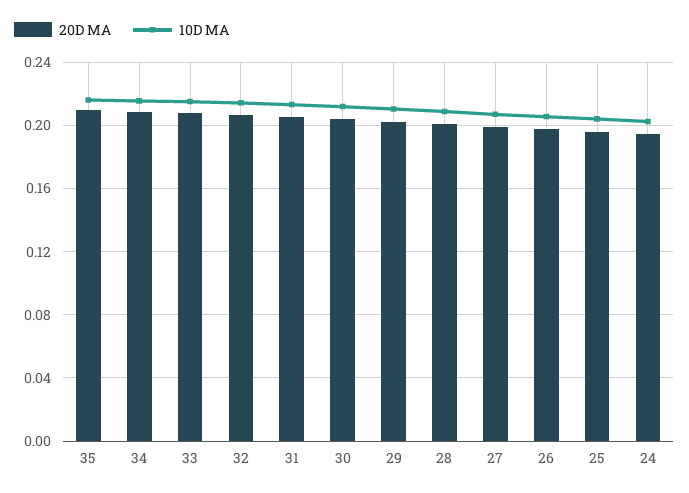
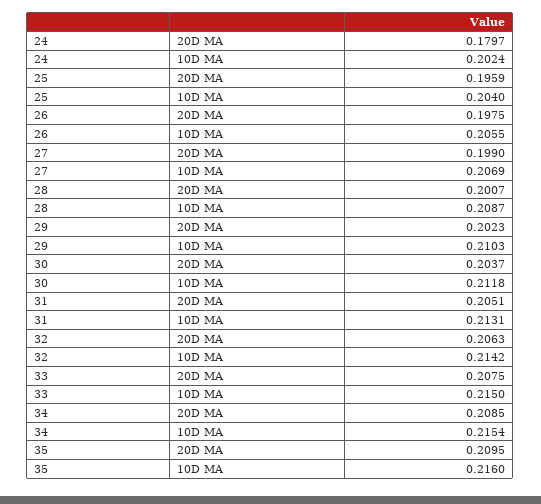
  {
    "20D MA": {
      "35": 0.2095,
      "34": 0.2085,
      "33": 0.2075,
      "32": 0.2063,
      "31": 0.2051,
      "30": 0.2037,
      "29": 0.2023,
      "28": 0.2007,
      "27": 0.199,
      "26": 0.1975,
      "25": 0.1959,
-     "24": 0.195
+     "24": 0.1797
    },
    "10D MA": {
      "35": 0.216,
      "34": 0.2154,
      "33": 0.215,
      "32": 0.2142,
      "31": 0.2131,
      "30": 0.2118,
      "29": 0.2103,
      "28": 0.2087,
      "27": 0.2069,
      "26": 0.2055,
      "25": 0.204,
      "24": 0.2024
    }
  }

